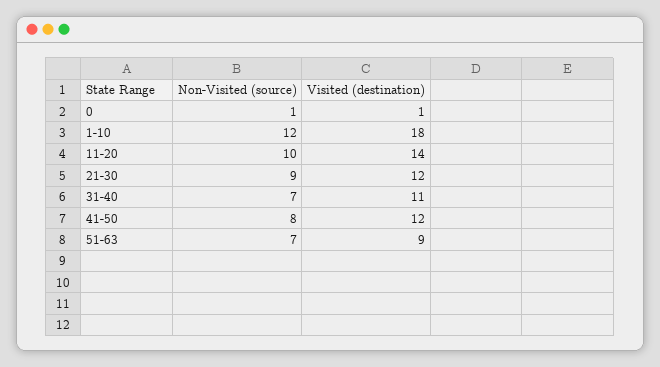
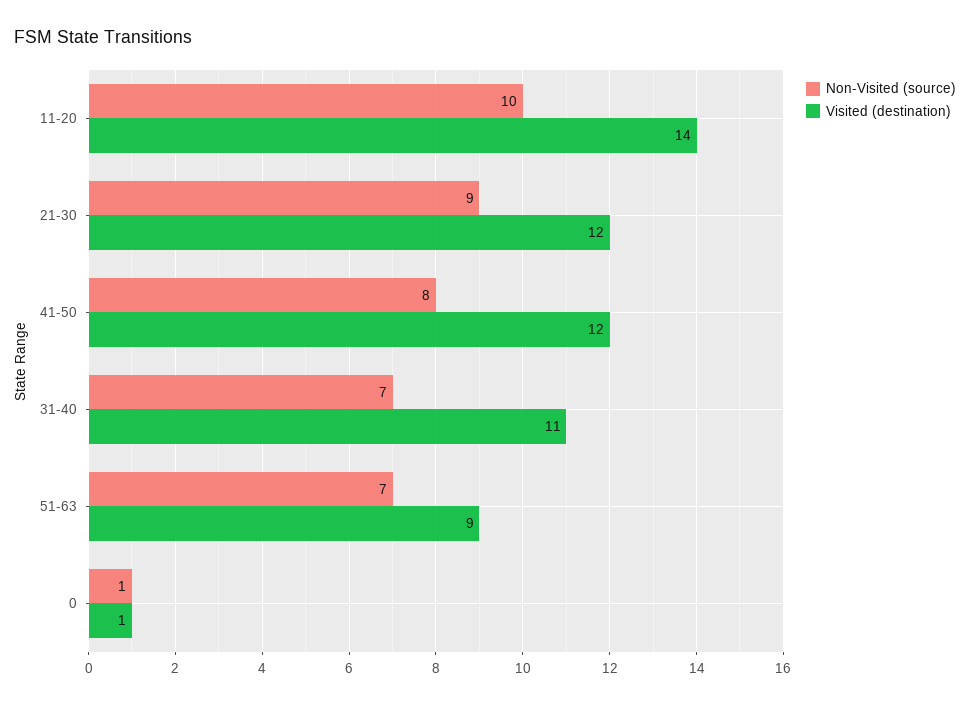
  {
    "Non-Visited (source)": {
      "0": 1,
-     "1-10": 12,
      "11-20": 10,
      "21-30": 9,
      "31-40": 7,
      "41-50": 8,
      "51-63": 7
    },
    "Visited (destination)": {
      "0": 1,
-     "1-10": 18,
      "11-20": 14,
      "21-30": 12,
      "31-40": 11,
      "41-50": 12,
      "51-63": 9
    }
  }

